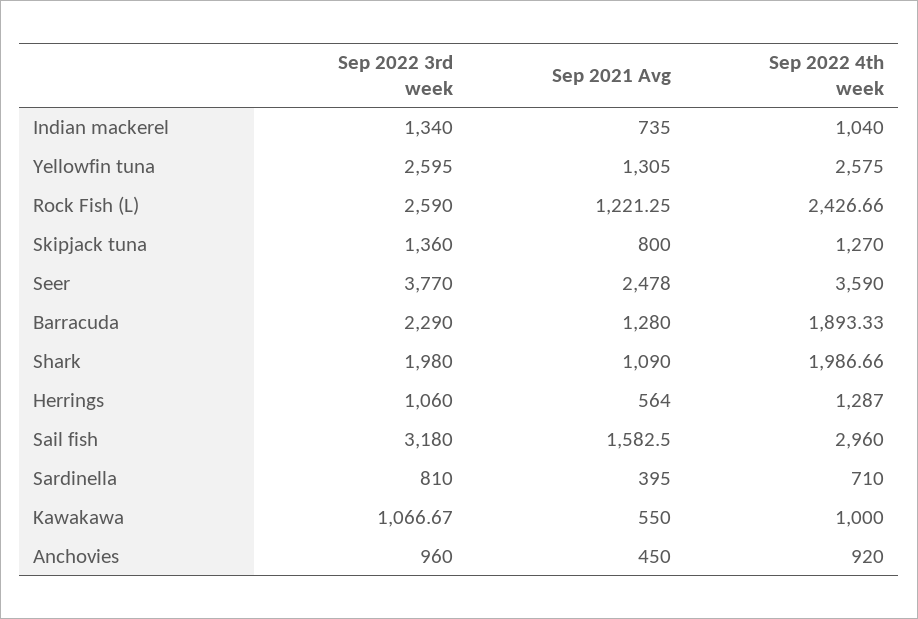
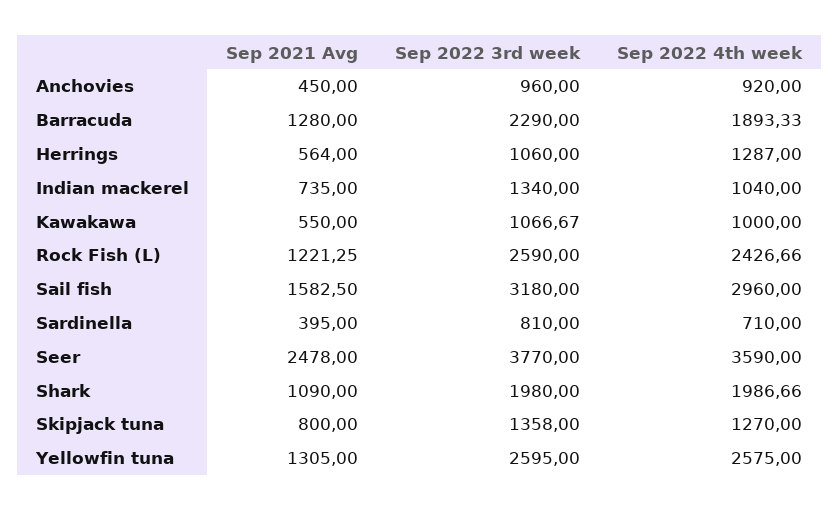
  {
    "Sep 2022 3rd week": {
      "Indian mackerel": 1340,
      "Yellowfin tuna": 2595,
      "Rock Fish (L)": 2590,
-     "Skipjack tuna": 1360,
+     "Skipjack tuna": 1358,
      "Seer": 3770,
      "Barracuda": 2290,
      "Shark": 1980,
      "Herrings": 1060,
      "Sail fish": 3180,
      "Sardinella": 810,
      "Kawakawa": 1066.67,
      "Anchovies": 960
    },
    "Sep 2021 Avg": {
      "Indian mackerel": 735,
      "Yellowfin tuna": 1305,
      "Rock Fish (L)": 1221.25,
      "Skipjack tuna": 800,
      "Seer": 2478,
      "Barracuda": 1280,
      "Shark": 1090,
      "Herrings": 564,
      "Sail fish": 1582.5,
      "Sardinella": 395,
      "Kawakawa": 550,
      "Anchovies": 450
    },
    "Sep 2022 4th week": {
      "Indian mackerel": 1040,
      "Yellowfin tuna": 2575,
      "Rock Fish (L)": 2426.66,
      "Skipjack tuna": 1270,
      "Seer": 3590,
      "Barracuda": 1893.33,
      "Shark": 1986.66,
      "Herrings": 1287,
      "Sail fish": 2960,
      "Sardinella": 710,
      "Kawakawa": 1000,
      "Anchovies": 920
    }
  }

